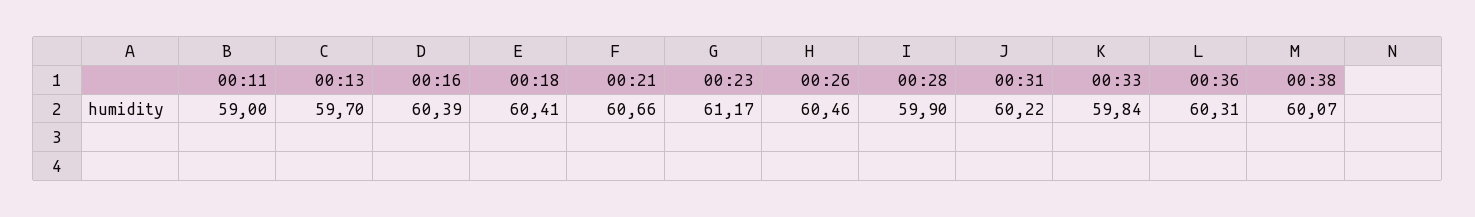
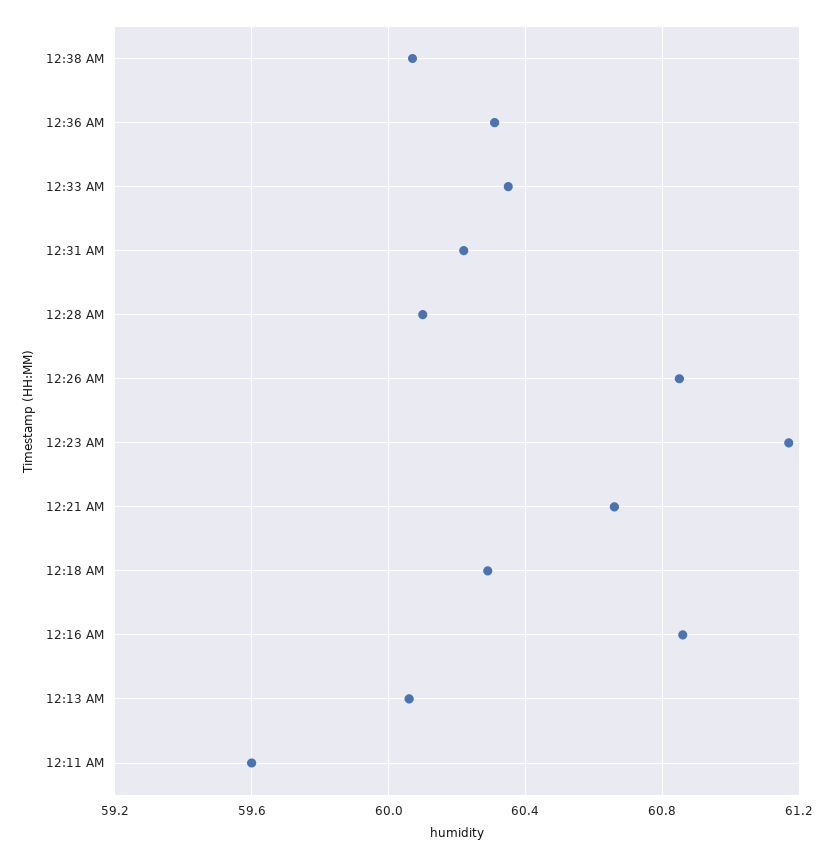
  {
-   "00:11": 59,
+   "00:11": 59.6,
-   "00:13": 59.7,
+   "00:13": 60.05,
-   "00:16": 60.39,
+   "00:16": 60.85,
-   "00:18": 60.41,
+   "00:18": 60.3,
    "00:21": 60.66,
    "00:23": 61.17,
-   "00:26": 60.46,
+   "00:26": 60.85,
-   "00:28": 59.9,
+   "00:28": 60.1,
    "00:31": 60.22,
-   "00:33": 59.84,
+   "00:33": 60.35,
    "00:36": 60.31,
    "00:38": 60.07
  }

